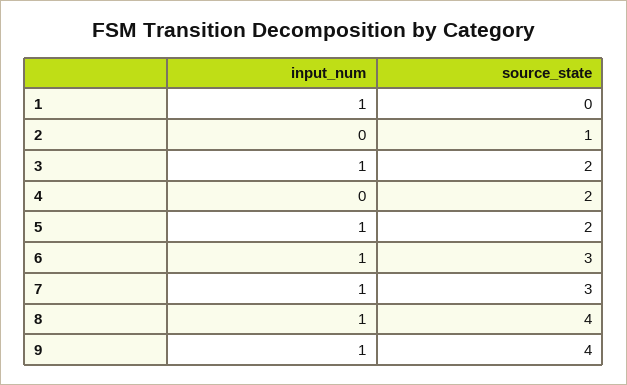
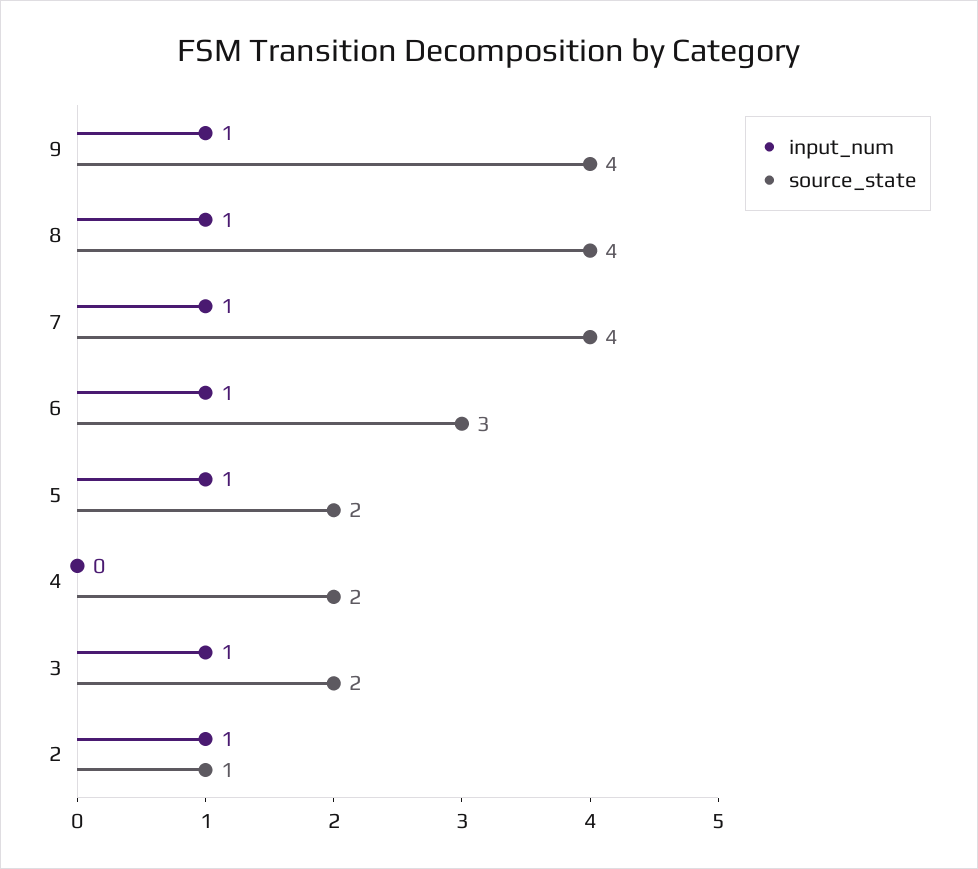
  {
    "input_num": {
-     "1": 1,
-     "2": 0,
+     "2": 1,
      "3": 1,
      "4": 0,
      "5": 1,
      "6": 1,
      "7": 1,
      "8": 1,
      "9": 1
    },
    "source_state": {
-     "1": 0,
      "2": 1,
      "3": 2,
      "4": 2,
      "5": 2,
      "6": 3,
-     "7": 3,
+     "7": 4,
      "8": 4,
      "9": 4
    }
  }

